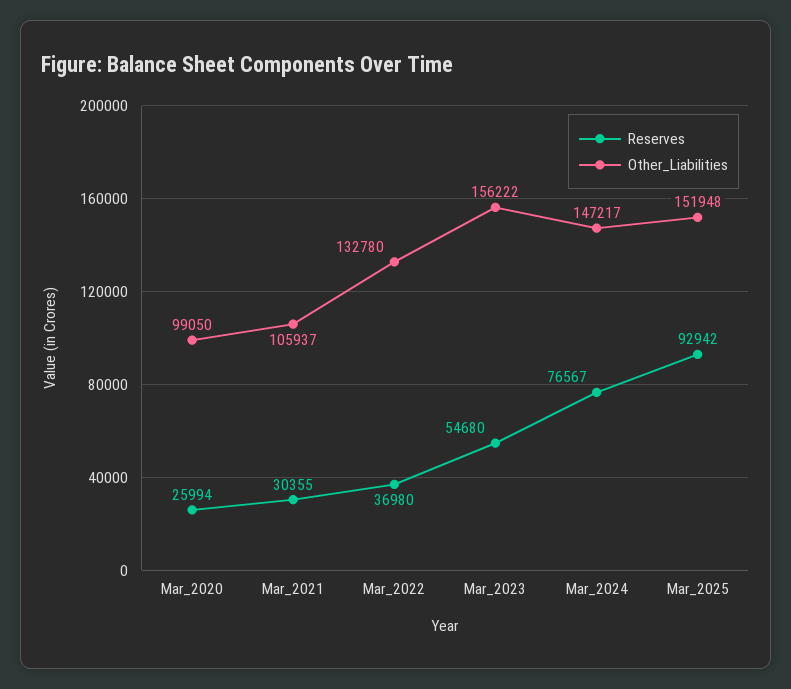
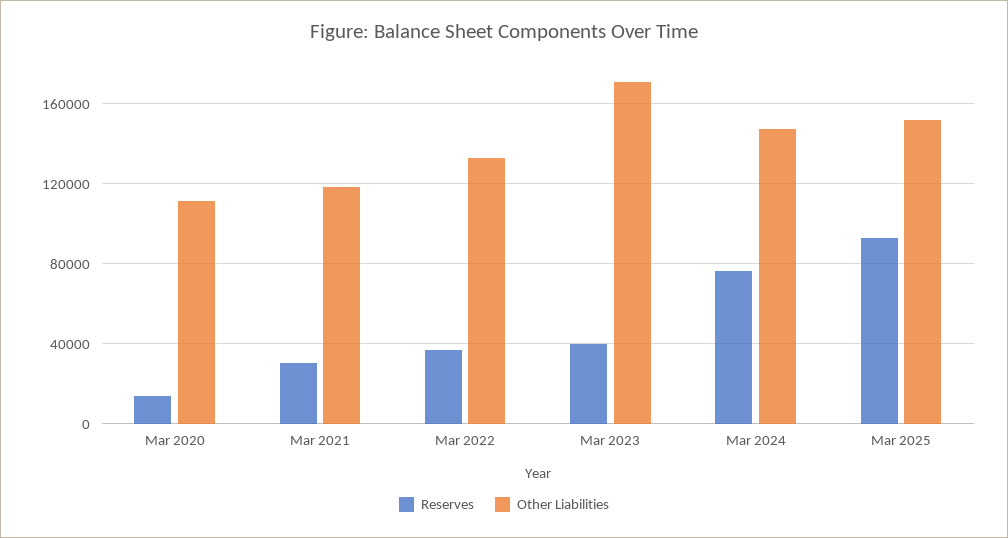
  {
    "Reserves": {
-     "Mar_2020": 25994,
+     "Mar_2020": 15000,
      "Mar_2021": 30355,
      "Mar_2022": 36980,
-     "Mar_2023": 54680,
+     "Mar_2023": 40000,
      "Mar_2024": 76567,
      "Mar_2025": 92942
    },
    "Other_Liabilities": {
-     "Mar_2020": 99050,
+     "Mar_2020": 110000,
-     "Mar_2021": 105937,
+     "Mar_2021": 120000,
      "Mar_2022": 132780,
-     "Mar_2023": 156222,
+     "Mar_2023": 170000,
      "Mar_2024": 147217,
      "Mar_2025": 151948
    }
  }

